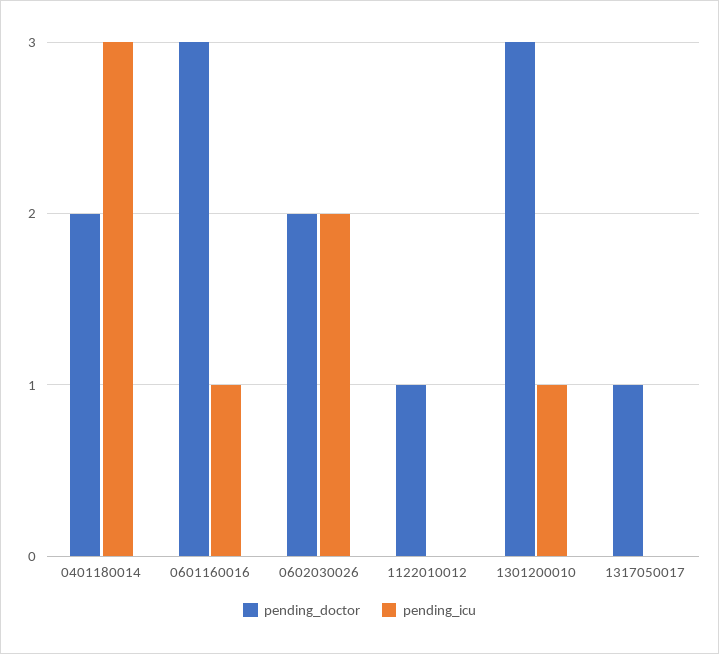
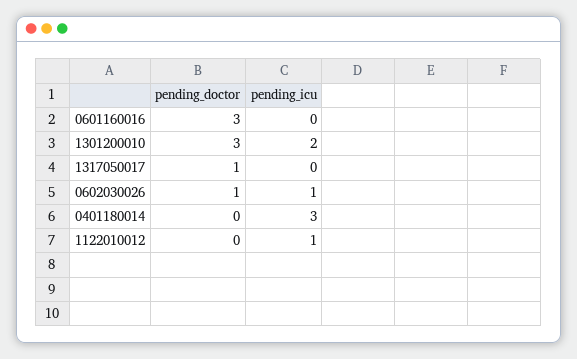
  {
    "pending_doctor": {
-     "0401180014": 2,
+     "0401180014": 0,
      "0601160016": 3,
-     "0602030026": 2,
+     "0602030026": 1,
-     "1122010012": 1,
+     "1122010012": 0,
      "1301200010": 3,
      "1317050017": 1
    },
    "pending_icu": {
      "0401180014": 3,
-     "0601160016": 1,
+     "0601160016": 0,
-     "0602030026": 2,
+     "0602030026": 1,
-     "1122010012": 0,
+     "1122010012": 1,
-     "1301200010": 1,
+     "1301200010": 2,
      "1317050017": 0
    }
  }

